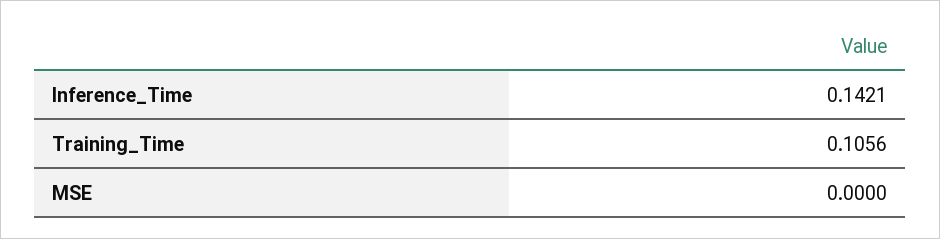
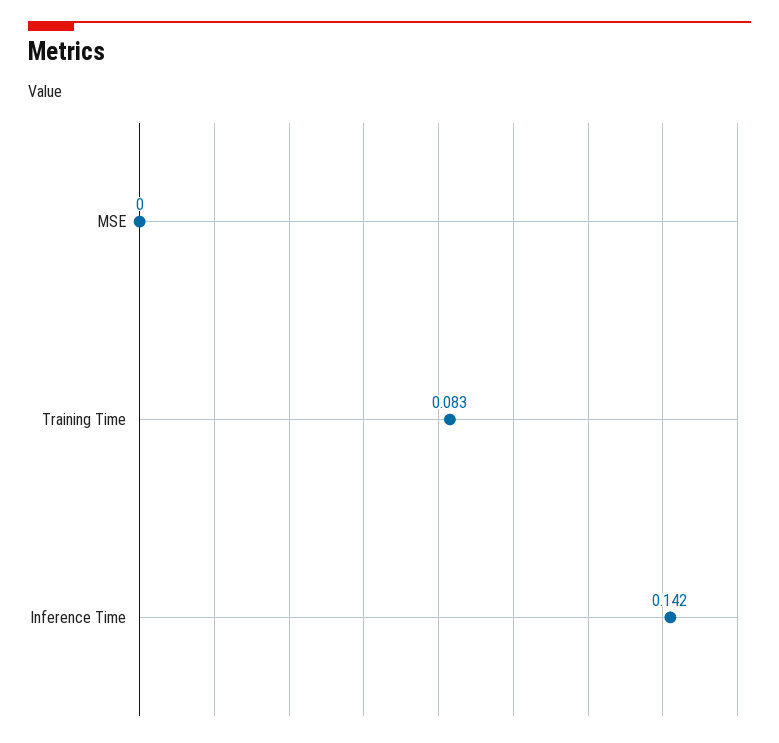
  {
    "Inference_Time": 0.1421,
-   "Training_Time": 0.1056,
+   "Training_Time": 0.083,
    "MSE": 0
  }

